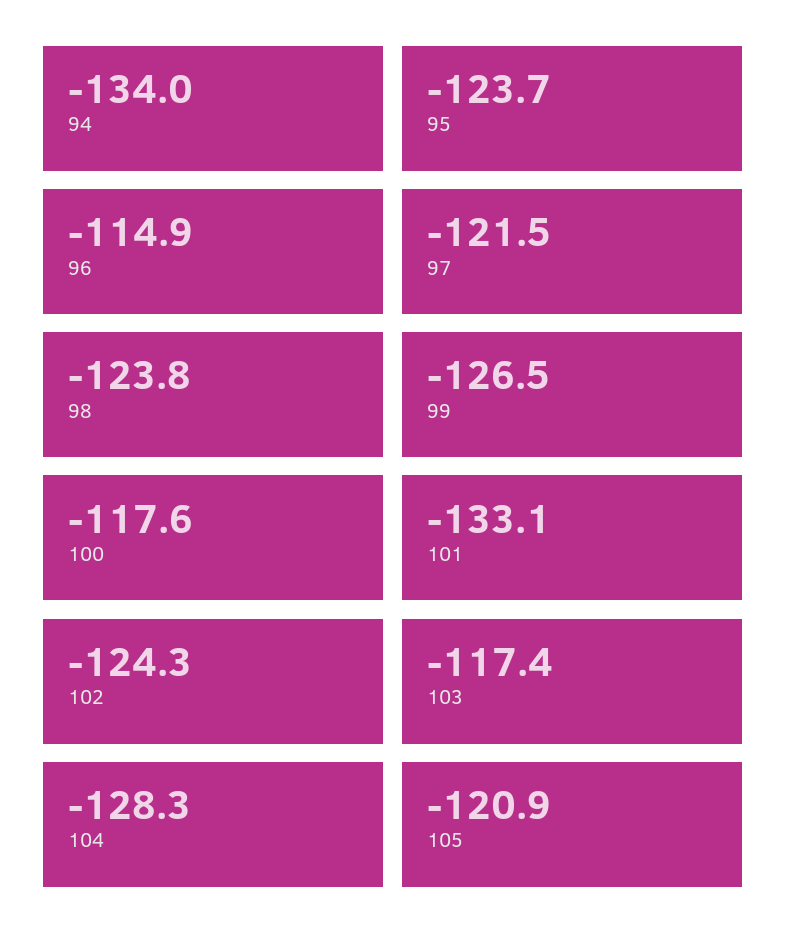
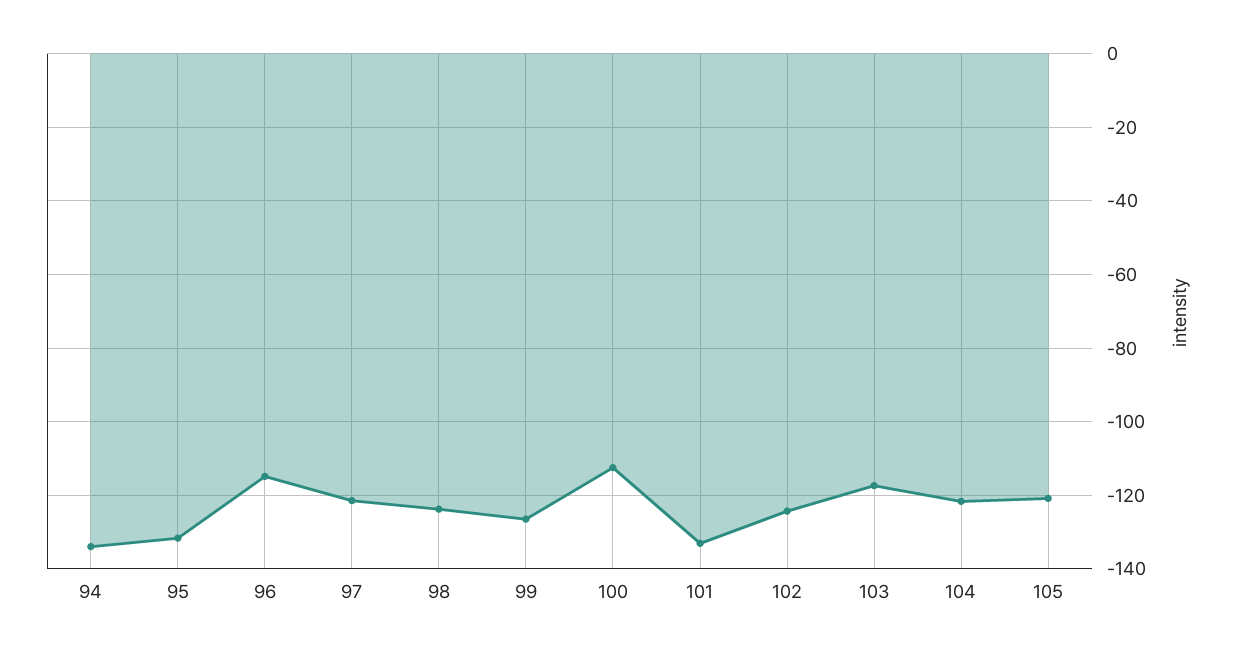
  {
    "94": -134,
-   "95": -123.7,
+   "95": -132,
    "96": -114.9,
    "97": -121.5,
    "98": -123.8,
    "99": -126.5,
-   "100": -117.6,
+   "100": -112,
    "101": -133.1,
    "102": -124.3,
    "103": -117.4,
-   "104": -128.3,
+   "104": -122,
    "105": -120.9
  }

